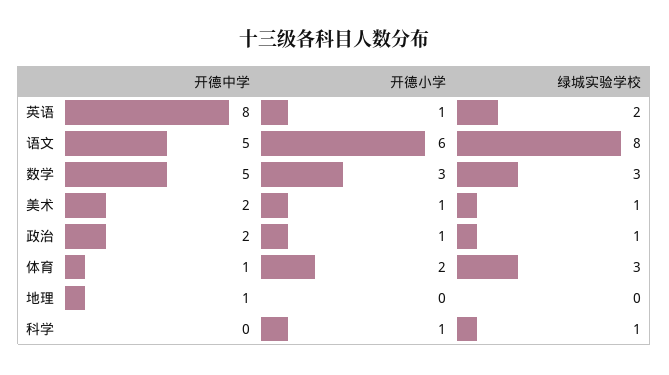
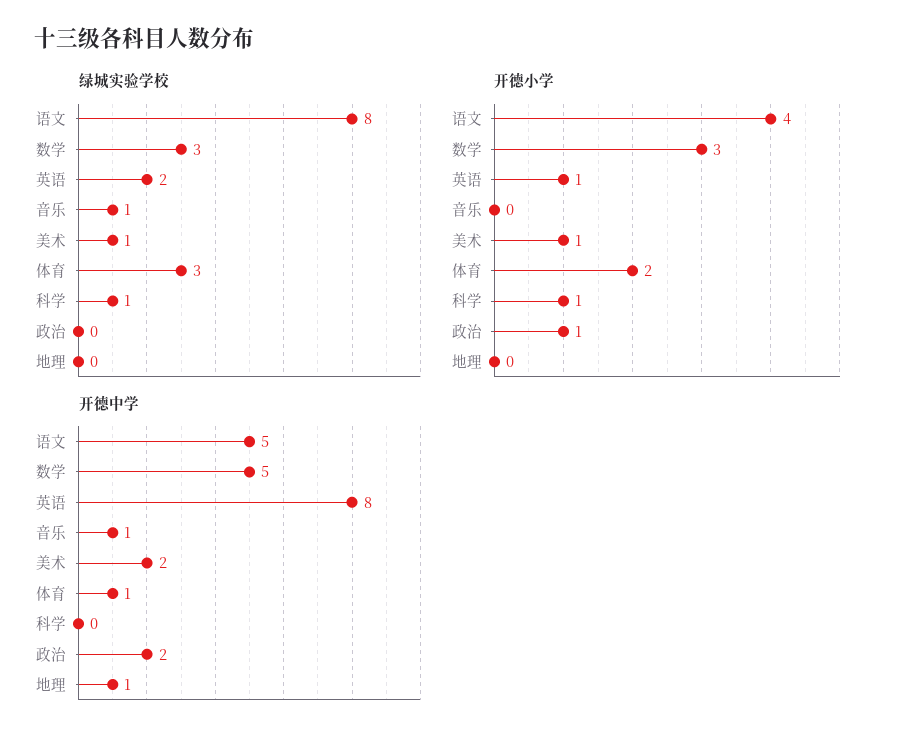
  {
    "开德中学": {
      "英语": 8,
      "语文": 5,
      "数学": 5,
      "美术": 2,
      "政治": 2,
      "体育": 1,
      "地理": 1,
-     "科学": 0
+     "科学": 0,
+     "音乐": 1
    },
    "开德小学": {
      "英语": 1,
-     "语文": 6,
+     "语文": 4,
      "数学": 3,
      "美术": 1,
      "政治": 1,
      "体育": 2,
      "地理": 0,
-     "科学": 1
+     "科学": 1,
+     "音乐": 0
    },
    "绿城实验学校": {
      "英语": 2,
      "语文": 8,
      "数学": 3,
      "美术": 1,
-     "政治": 1,
+     "政治": 0,
      "体育": 3,
      "地理": 0,
-     "科学": 1
+     "科学": 1,
+     "音乐": 1
    }
  }

